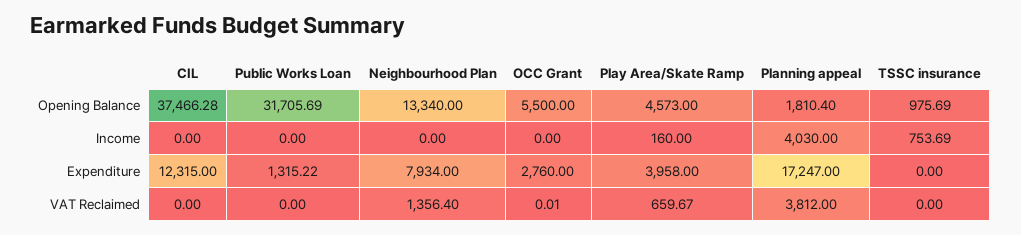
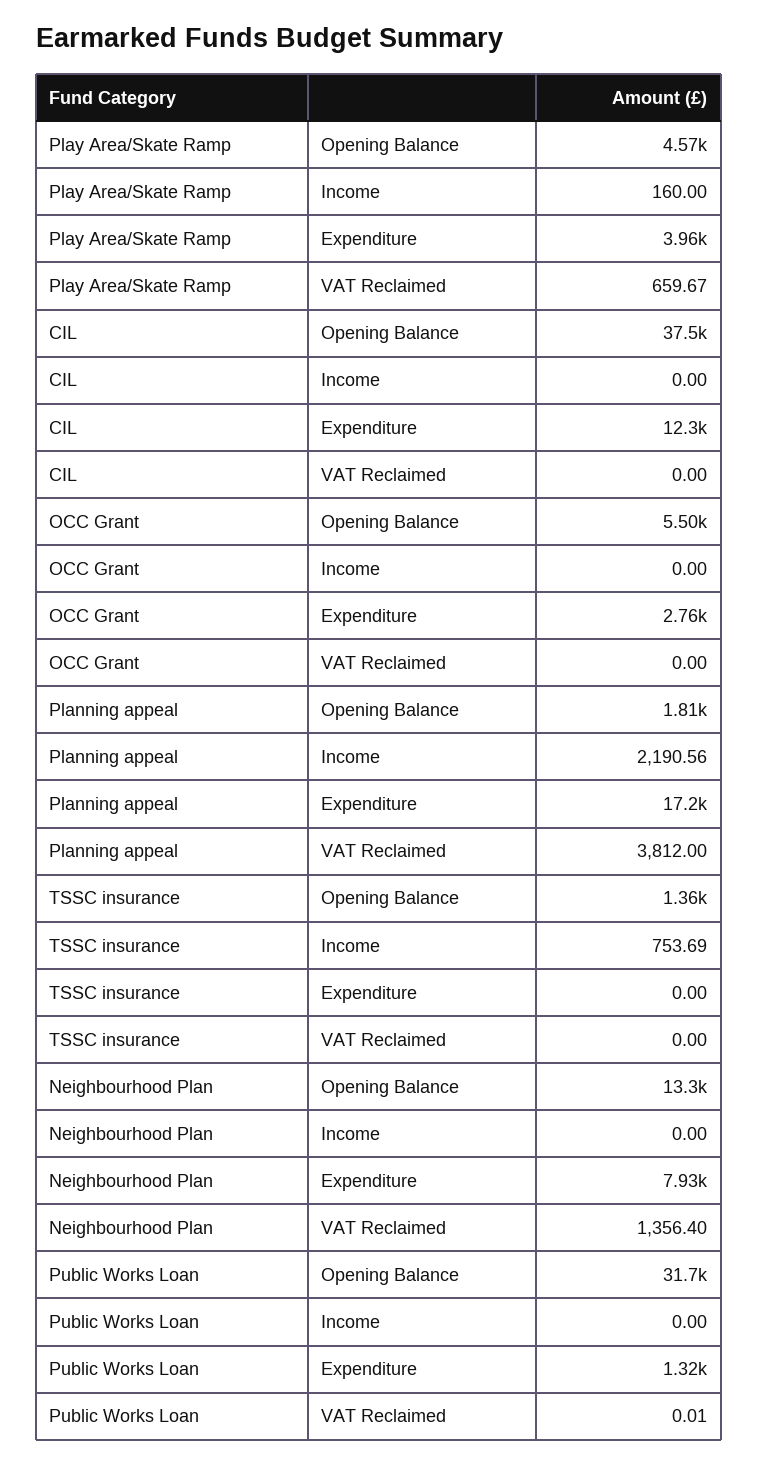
  {
    "CIL": {
      "Opening Balance": 37466.28,
      "Income": 0,
      "Expenditure": 12315,
      "VAT Reclaimed": 0
    },
    "Public Works Loan": {
      "Opening Balance": 31705.69,
      "Income": 0,
      "Expenditure": 1315.22,
-     "VAT Reclaimed": 0
+     "VAT Reclaimed": 0.01
    },
    "Neighbourhood Plan": {
      "Opening Balance": 13340,
      "Income": 0,
      "Expenditure": 7934,
      "VAT Reclaimed": 1356.4
    },
    "OCC Grant": {
      "Opening Balance": 5500,
      "Income": 0,
      "Expenditure": 2760,
-     "VAT Reclaimed": 0.01
+     "VAT Reclaimed": 0
    },
    "Play Area/Skate Ramp": {
      "Opening Balance": 4573,
      "Income": 160,
      "Expenditure": 3958,
      "VAT Reclaimed": 659.67
    },
    "Planning appeal": {
      "Opening Balance": 1810.4,
-     "Income": 4030,
+     "Income": 2190.56,
      "Expenditure": 17247,
      "VAT Reclaimed": 3812
    },
    "TSSC insurance": {
-     "Opening Balance": 975.69,
+     "Opening Balance": 1360,
      "Income": 753.69,
      "Expenditure": 0,
      "VAT Reclaimed": 0
    }
  }

